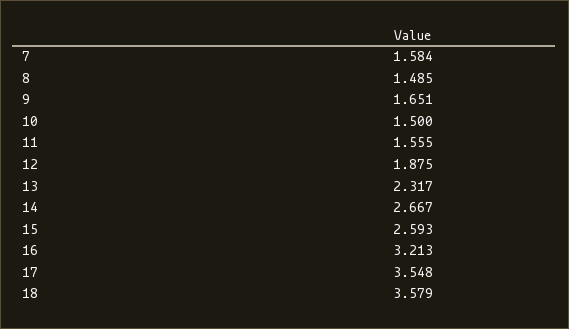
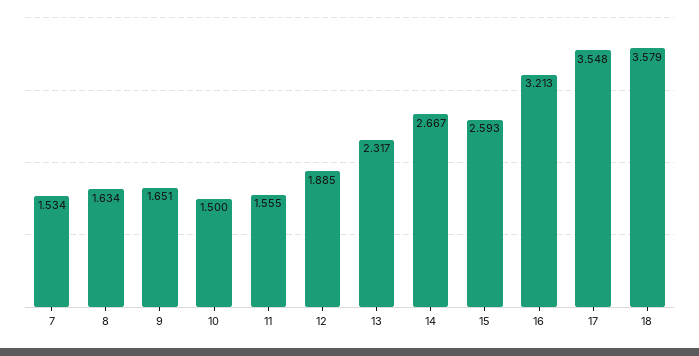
  {
-   "7": 1.584,
+   "7": 1.534,
-   "8": 1.485,
+   "8": 1.634,
    "9": 1.651,
    "10": 1.5,
    "11": 1.555,
-   "12": 1.875,
+   "12": 1.885,
    "13": 2.317,
    "14": 2.667,
    "15": 2.593,
    "16": 3.213,
    "17": 3.548,
    "18": 3.579
  }

